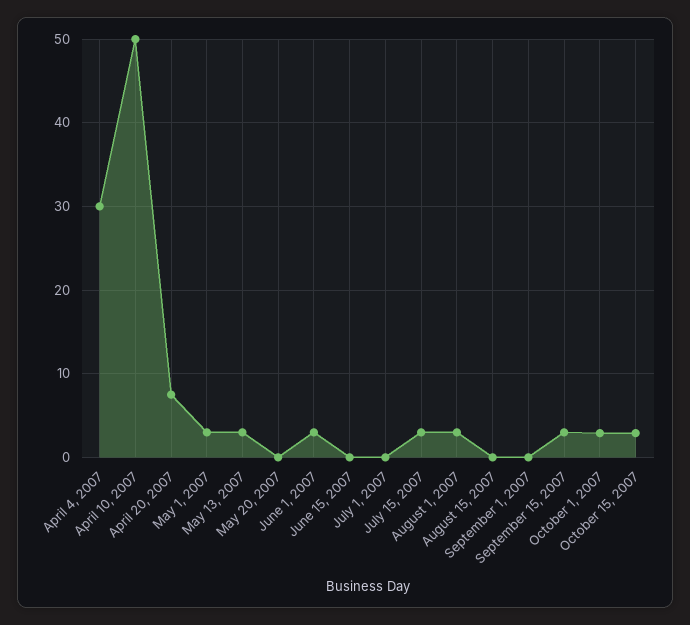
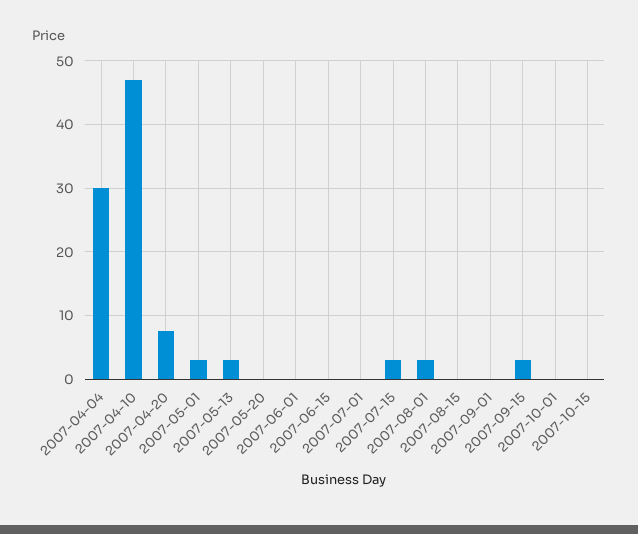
  {
    "April 4, 2007": 30,
-   "April 10, 2007": 50,
+   "April 10, 2007": 47,
    "April 20, 2007": 8,
    "May 1, 2007": 3,
    "May 13, 2007": 3,
    "May 20, 2007": 0,
-   "June 1, 2007": 3,
+   "June 1, 2007": 0,
    "June 15, 2007": 0,
    "July 1, 2007": 0,
    "July 15, 2007": 3,
    "August 1, 2007": 3,
    "August 15, 2007": 0,
    "September 1, 2007": 0,
    "September 15, 2007": 3,
-   "October 1, 2007": 3,
+   "October 1, 2007": 0,
-   "October 15, 2007": 3
+   "October 15, 2007": 0
  }

